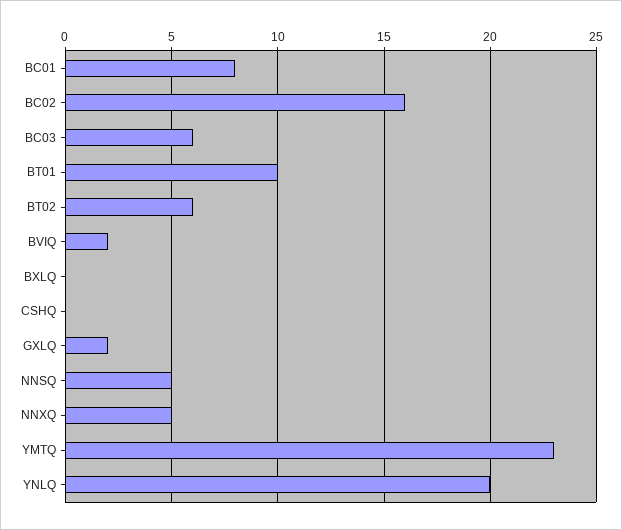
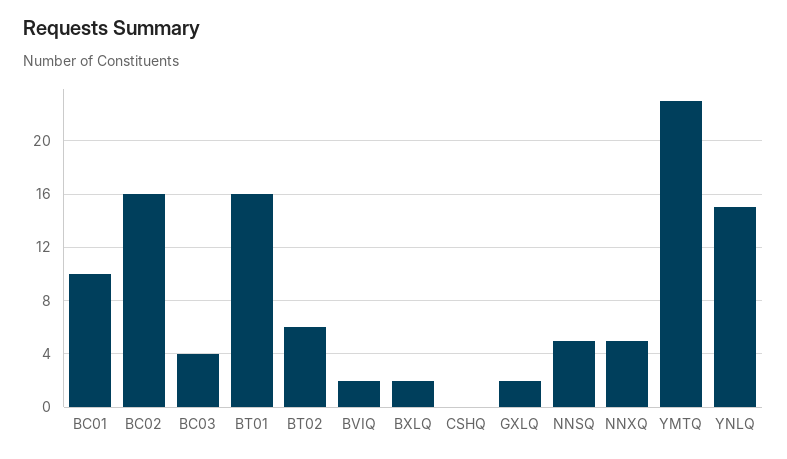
  {
-   "BC01": 8,
+   "BC01": 10,
    "BC02": 16,
-   "BC03": 6,
+   "BC03": 4,
-   "BT01": 10,
+   "BT01": 16,
    "BT02": 6,
    "BVIQ": 2,
-   "BXLQ": 0,
+   "BXLQ": 2,
    "CSHQ": 0,
    "GXLQ": 2,
    "NNSQ": 5,
    "NNXQ": 5,
    "YMTQ": 23,
-   "YNLQ": 20
+   "YNLQ": 15
  }

